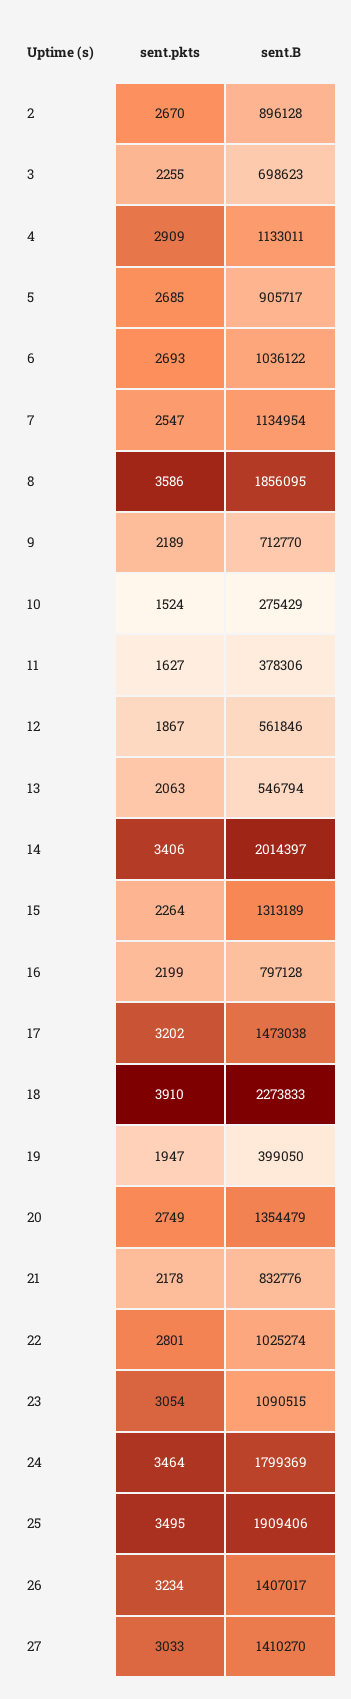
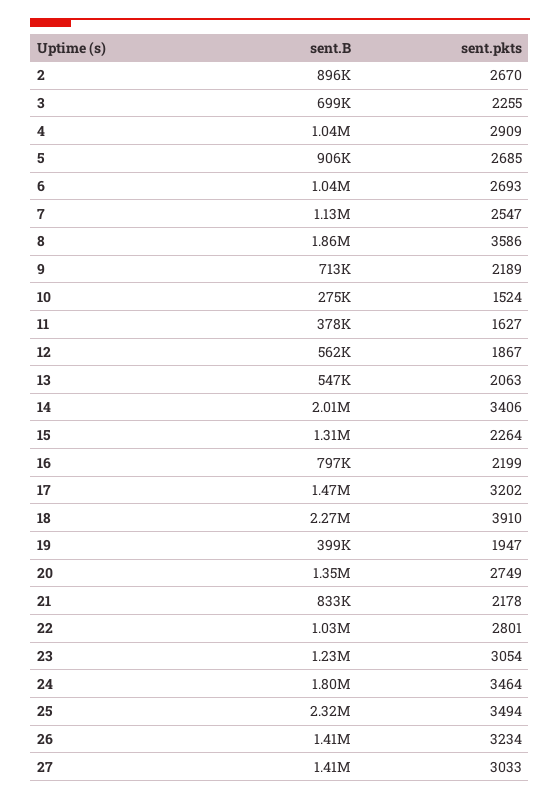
  {
    "sent.pkts": {
      "2": 2670,
      "3": 2255,
      "4": 2909,
      "5": 2685,
      "6": 2693,
      "7": 2547,
      "8": 3586,
      "9": 2189,
      "10": 1524,
      "11": 1627,
      "12": 1867,
      "13": 2063,
      "14": 3406,
      "15": 2264,
      "16": 2199,
      "17": 3202,
      "18": 3910,
      "19": 1947,
      "20": 2749,
      "21": 2178,
      "22": 2801,
      "23": 3054,
      "24": 3464,
-     "25": 3495,
+     "25": 3494,
      "26": 3234,
      "27": 3033
    },
    "sent.B": {
      "2": 896128,
      "3": 698623,
-     "4": 1133011,
+     "4": 1040000,
      "5": 905717,
      "6": 1036122,
      "7": 1134954,
      "8": 1856095,
      "9": 712770,
      "10": 275429,
      "11": 378306,
      "12": 561846,
      "13": 546794,
      "14": 2014397,
      "15": 1313189,
      "16": 797128,
      "17": 1473038,
      "18": 2273833,
      "19": 399050,
      "20": 1354479,
      "21": 832776,
      "22": 1025274,
-     "23": 1090515,
+     "23": 1230000,
      "24": 1799369,
-     "25": 1909406,
+     "25": 2320000,
      "26": 1407017,
      "27": 1410270
    }
  }

